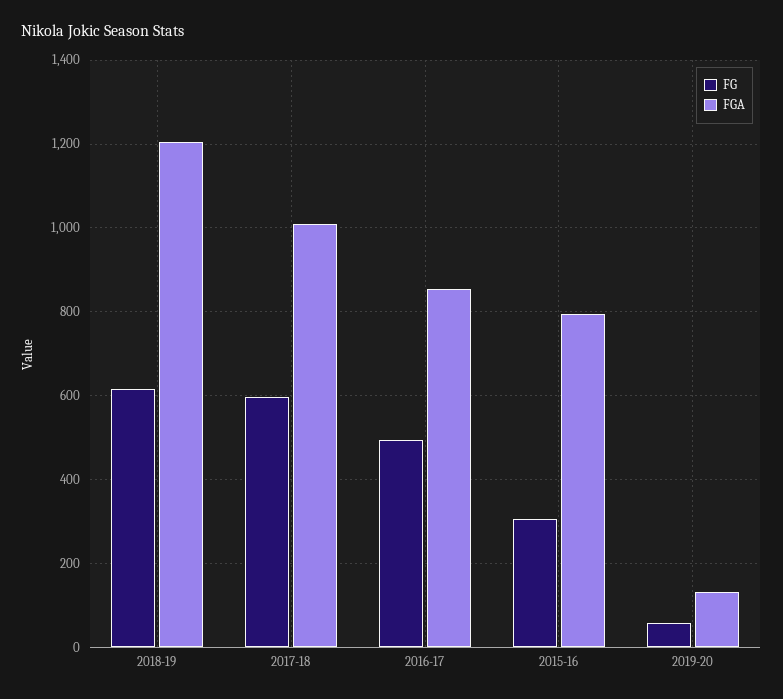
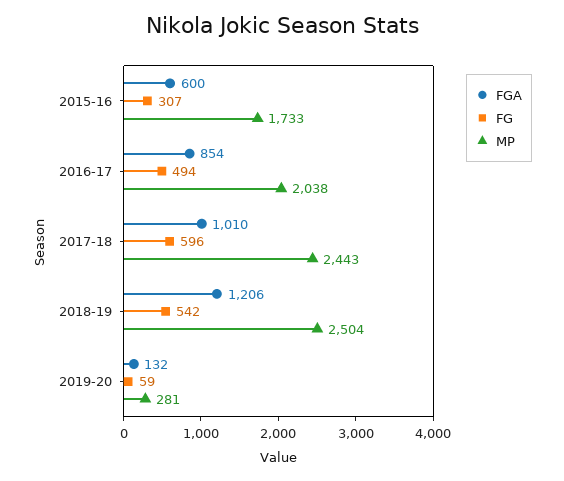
  {
    "FG": {
-     "2018-19": 620,
+     "2018-19": 542,
      "2017-18": 596,
      "2016-17": 494,
      "2015-16": 307,
      "2019-20": 59
    },
    "FGA": {
      "2018-19": 1206,
      "2017-18": 1010,
      "2016-17": 854,
-     "2015-16": 800,
+     "2015-16": 600,
      "2019-20": 132
-   }
+   },
+   "MP": {
+     "2015-16": 1733,
+     "2016-17": 2038,
+     "2017-18": 2443,
+     "2018-19": 2504,
+     "2019-20": 281
+   }
  }

